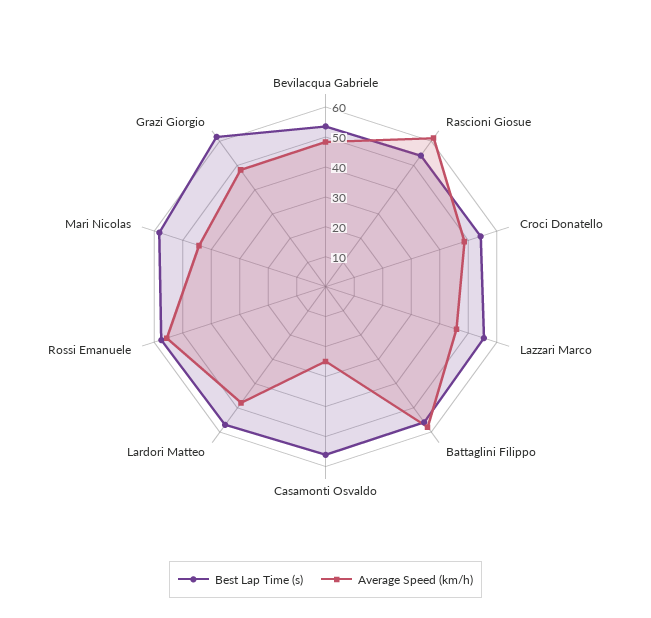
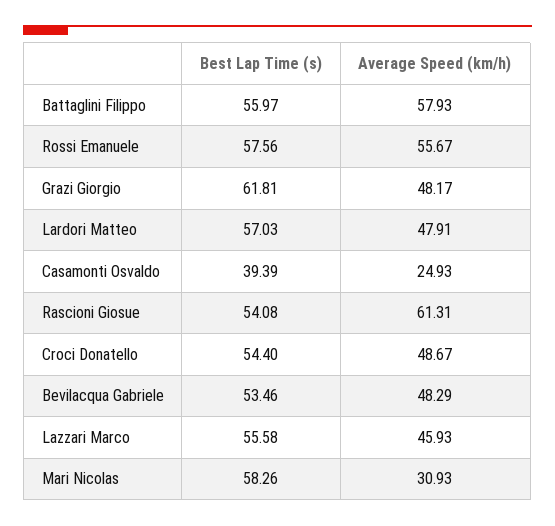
  {
    "Best Lap Time (s)": {
      "Bevilacqua Gabriele": 53.46,
      "Rascioni Giosue": 54.08,
      "Croci Donatello": 54.4,
      "Lazzari Marco": 55.58,
      "Battaglini Filippo": 55.97,
-     "Casamonti Osvaldo": 55,
+     "Casamonti Osvaldo": 39.39,
      "Lardori Matteo": 57.03,
      "Rossi Emanuele": 57.56,
      "Mari Nicolas": 58.26,
      "Grazi Giorgio": 61.81
    },
    "Average Speed (km/h)": {
      "Bevilacqua Gabriele": 48.29,
      "Rascioni Giosue": 61.31,
      "Croci Donatello": 48.67,
      "Lazzari Marco": 45.93,
      "Battaglini Filippo": 57.93,
      "Casamonti Osvaldo": 24.93,
      "Lardori Matteo": 47.91,
      "Rossi Emanuele": 55.67,
-     "Mari Nicolas": 45,
+     "Mari Nicolas": 30.93,
      "Grazi Giorgio": 48.17
    }
  }

